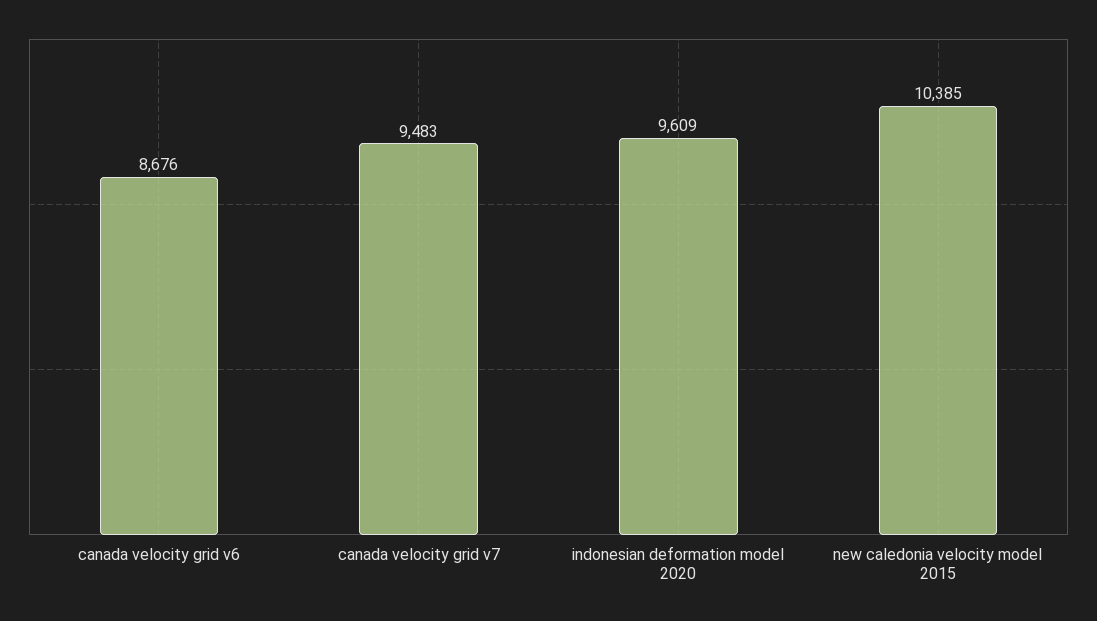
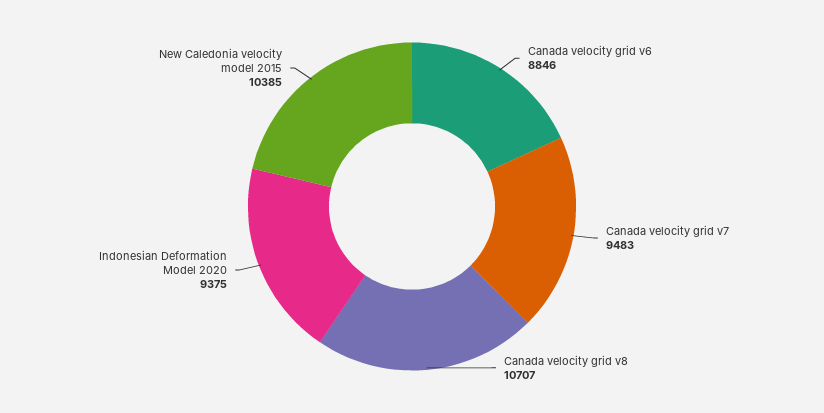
  {
-   "canada velocity grid v6": 8676,
+   "canada velocity grid v6": 8846,
    "canada velocity grid v7": 9483,
-   "indonesian deformation model 2020": 9609,
+   "indonesian deformation model 2020": 9375,
-   "new caledonia velocity model 2015": 10385
+   "new caledonia velocity model 2015": 10385,
+   "Canada velocity grid v8": 10707
  }

